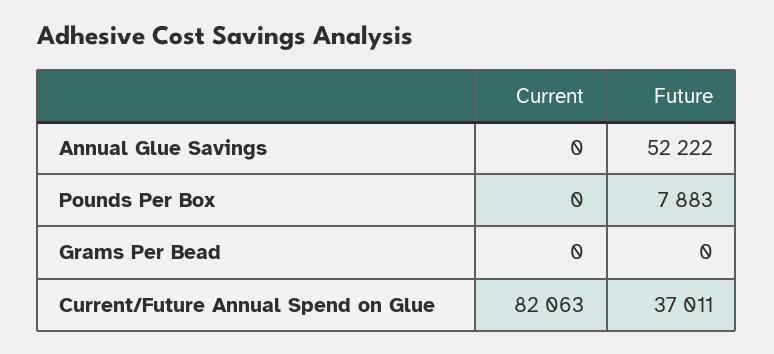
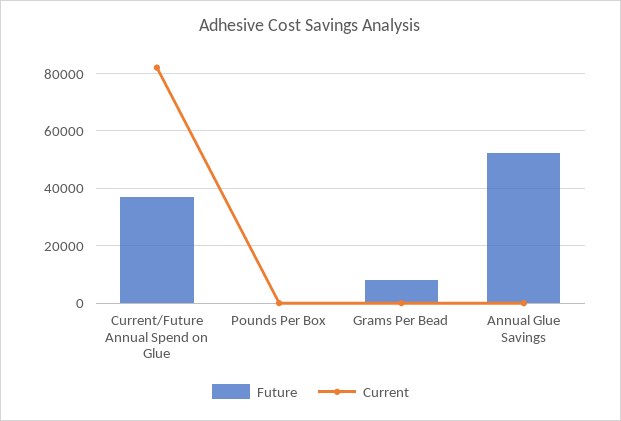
  {
    "Current": {
      "Annual Glue Savings": 0,
      "Pounds Per Box": 0,
      "Grams Per Bead": 0,
      "Current/Future Annual Spend on Glue": 82063
    },
    "Future": {
      "Annual Glue Savings": 52222,
-     "Pounds Per Box": 7883,
+     "Pounds Per Box": 0,
-     "Grams Per Bead": 0,
+     "Grams Per Bead": 7500,
      "Current/Future Annual Spend on Glue": 37011
    }
  }

